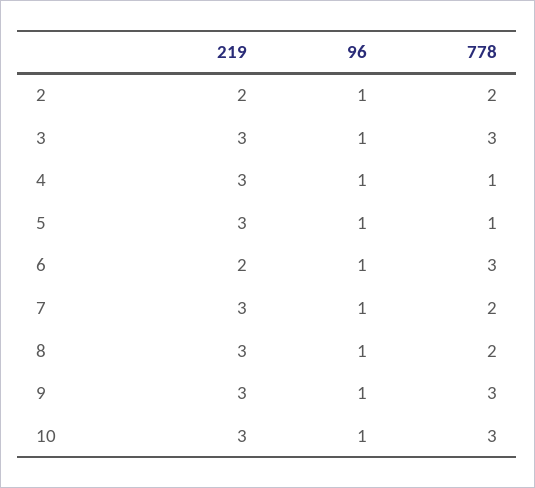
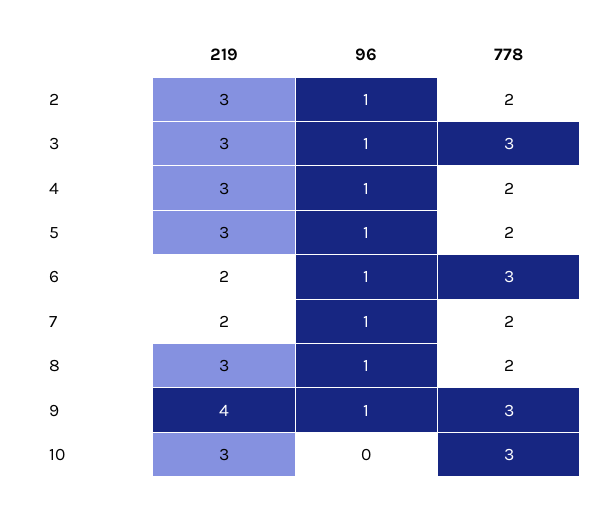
  {
    "219": {
-     "2": 2,
+     "2": 3,
      "3": 3,
      "4": 3,
      "5": 3,
      "6": 2,
-     "7": 3,
+     "7": 2,
      "8": 3,
-     "9": 3,
+     "9": 4,
      "10": 3
    },
    "96": {
      "2": 1,
      "3": 1,
      "4": 1,
      "5": 1,
      "6": 1,
      "7": 1,
      "8": 1,
      "9": 1,
-     "10": 1
+     "10": 0
    },
    "778": {
      "2": 2,
      "3": 3,
-     "4": 1,
+     "4": 2,
-     "5": 1,
+     "5": 2,
      "6": 3,
      "7": 2,
      "8": 2,
      "9": 3,
      "10": 3
    }
  }

